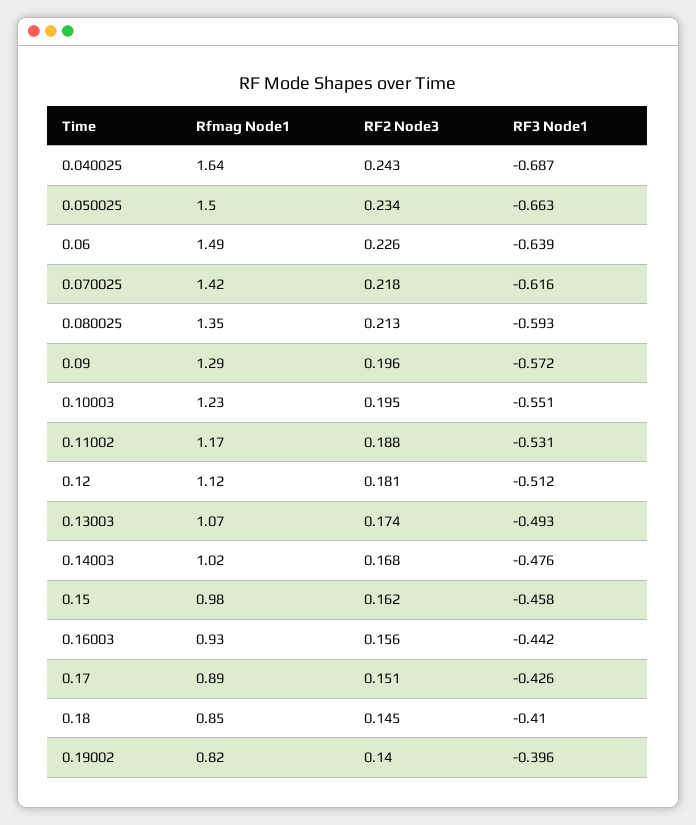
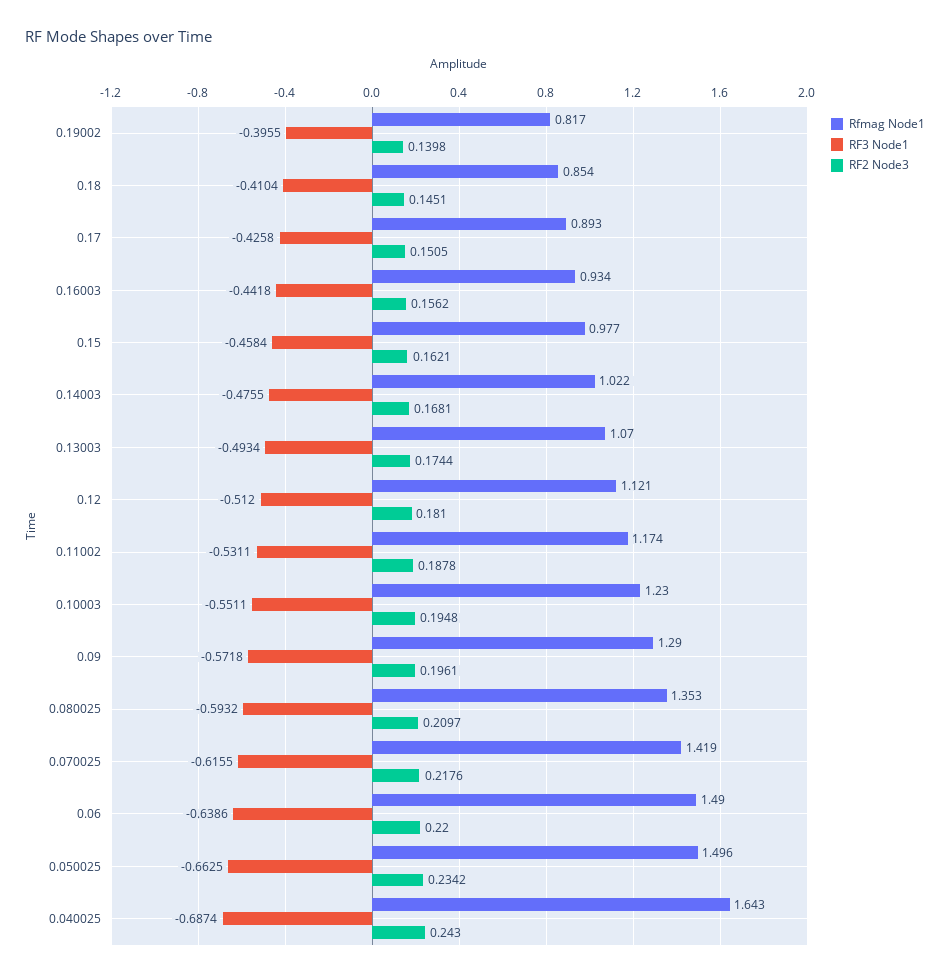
  {
    "Rfmag Node1": {
      "0.040025": 1.643,
      "0.050025": 1.496,
      "0.06": 1.49,
      "0.070025": 1.419,
      "0.080025": 1.353,
      "0.09": 1.29,
      "0.10003": 1.23,
      "0.11002": 1.174,
      "0.12": 1.121,
      "0.13003": 1.07,
      "0.14003": 1.022,
      "0.15": 0.977,
      "0.16003": 0.934,
      "0.17": 0.893,
      "0.18": 0.854,
      "0.19002": 0.817
    },
    "RF2 Node3": {
      "0.040025": 0.243,
      "0.050025": 0.2342,
-     "0.06": 0.226,
+     "0.06": 0.22,
      "0.070025": 0.2176,
-     "0.080025": 0.213,
+     "0.080025": 0.2097,
      "0.09": 0.1961,
      "0.10003": 0.1948,
      "0.11002": 0.1878,
      "0.12": 0.181,
      "0.13003": 0.1744,
      "0.14003": 0.1681,
      "0.15": 0.1621,
      "0.16003": 0.1562,
      "0.17": 0.1505,
      "0.18": 0.1451,
      "0.19002": 0.1398
    },
    "RF3 Node1": {
      "0.040025": -0.6874,
      "0.050025": -0.6625,
      "0.06": -0.6386,
      "0.070025": -0.6155,
      "0.080025": -0.5932,
      "0.09": -0.5718,
      "0.10003": -0.5511,
      "0.11002": -0.5311,
      "0.12": -0.512,
      "0.13003": -0.4934,
      "0.14003": -0.4755,
      "0.15": -0.4584,
      "0.16003": -0.4418,
      "0.17": -0.4258,
      "0.18": -0.4104,
      "0.19002": -0.3955
    }
  }

